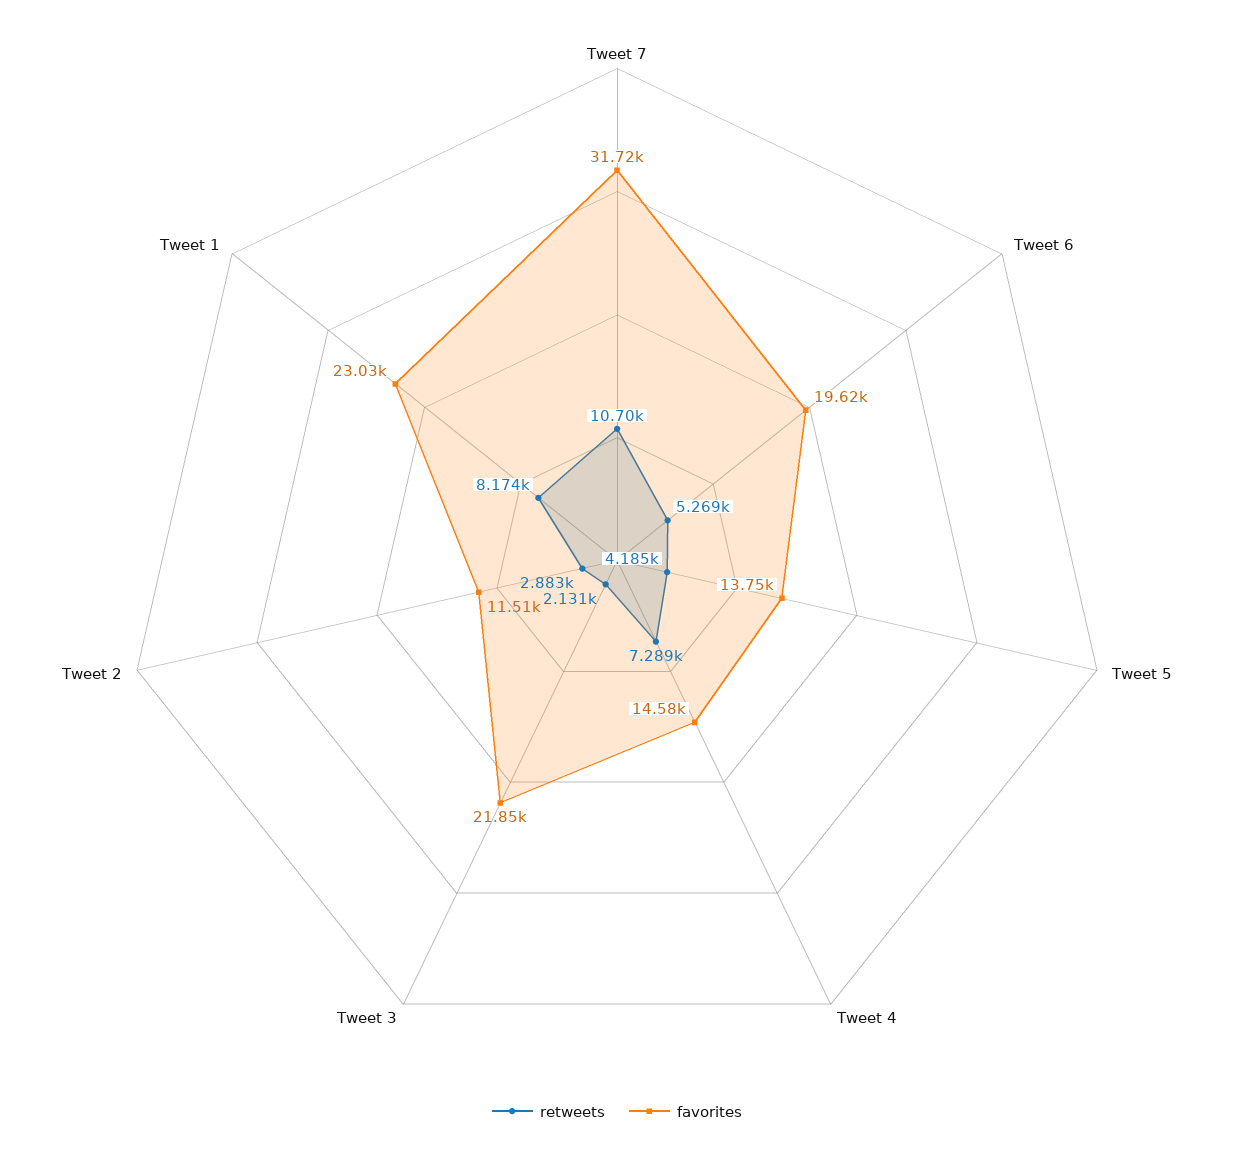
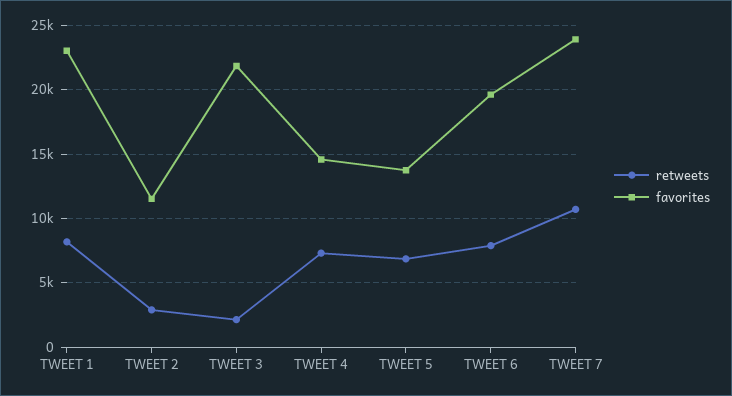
  {
    "retweets": {
      "Tweet 7": 10700,
-     "Tweet 6": 5269,
+     "Tweet 6": 8000,
-     "Tweet 5": 4185,
+     "Tweet 5": 7000,
      "Tweet 4": 7289,
      "Tweet 3": 2131,
      "Tweet 2": 2883,
      "Tweet 1": 8174
    },
    "favorites": {
-     "Tweet 7": 31720,
+     "Tweet 7": 24000,
      "Tweet 6": 19620,
      "Tweet 5": 13750,
      "Tweet 4": 14580,
      "Tweet 3": 21850,
      "Tweet 2": 11510,
      "Tweet 1": 23030
    }
  }

